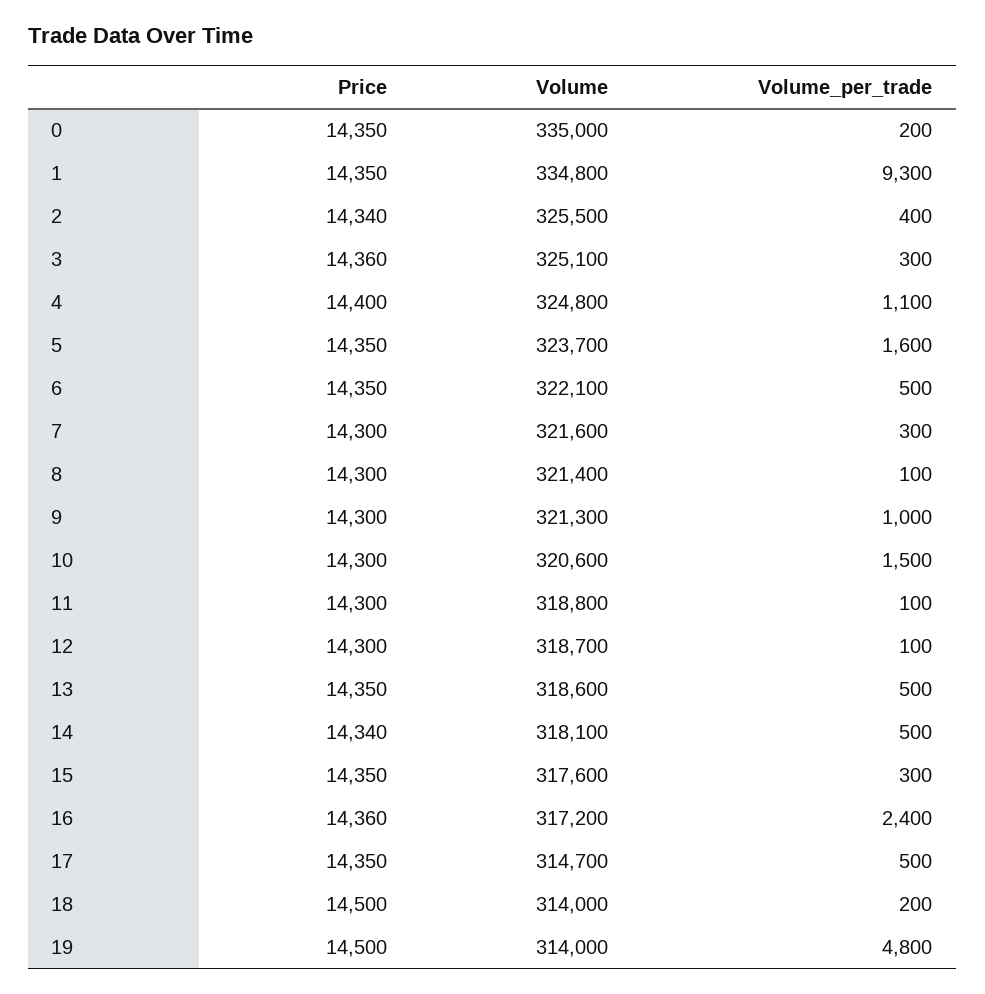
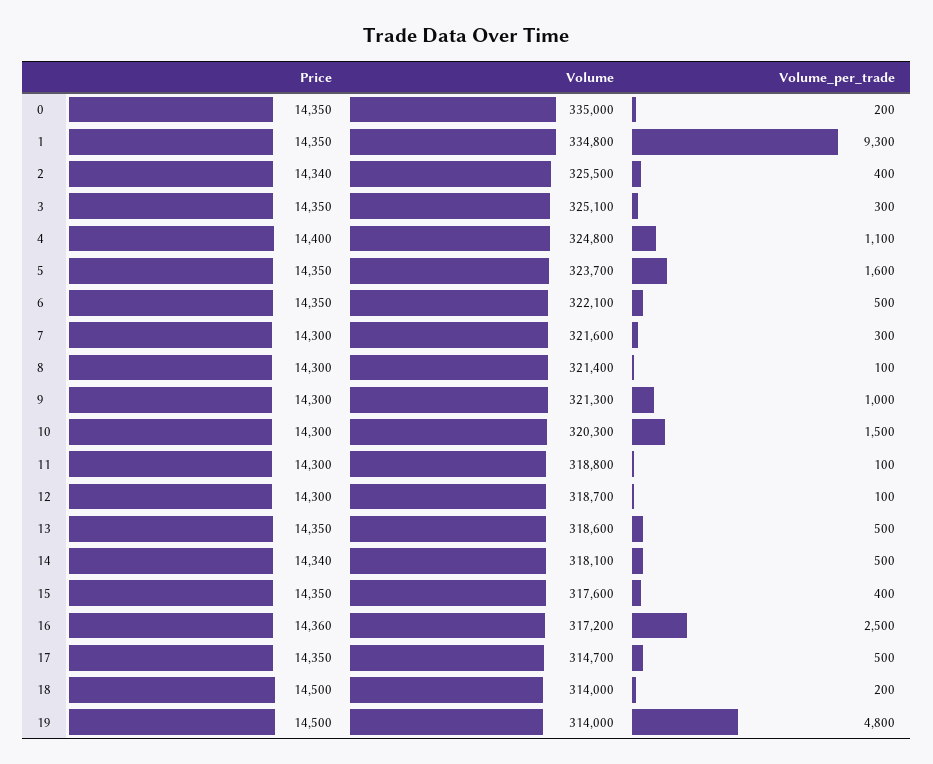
  {
    "Price": {
      "0": 14350,
      "1": 14350,
      "2": 14340,
-     "3": 14360,
+     "3": 14350,
      "4": 14400,
      "5": 14350,
      "6": 14350,
      "7": 14300,
      "8": 14300,
      "9": 14300,
      "10": 14300,
      "11": 14300,
      "12": 14300,
      "13": 14350,
      "14": 14340,
      "15": 14350,
      "16": 14360,
      "17": 14350,
      "18": 14500,
      "19": 14500
    },
    "Volume": {
      "0": 335000,
      "1": 334800,
      "2": 325500,
      "3": 325100,
      "4": 324800,
      "5": 323700,
      "6": 322100,
      "7": 321600,
      "8": 321400,
      "9": 321300,
-     "10": 320600,
+     "10": 320300,
      "11": 318800,
      "12": 318700,
      "13": 318600,
      "14": 318100,
      "15": 317600,
      "16": 317200,
      "17": 314700,
      "18": 314000,
      "19": 314000
    },
    "Volume_per_trade": {
      "0": 200,
      "1": 9300,
      "2": 400,
      "3": 300,
      "4": 1100,
      "5": 1600,
      "6": 500,
      "7": 300,
      "8": 100,
      "9": 1000,
      "10": 1500,
      "11": 100,
      "12": 100,
      "13": 500,
      "14": 500,
-     "15": 300,
+     "15": 400,
-     "16": 2400,
+     "16": 2500,
      "17": 500,
      "18": 200,
      "19": 4800
    }
  }

